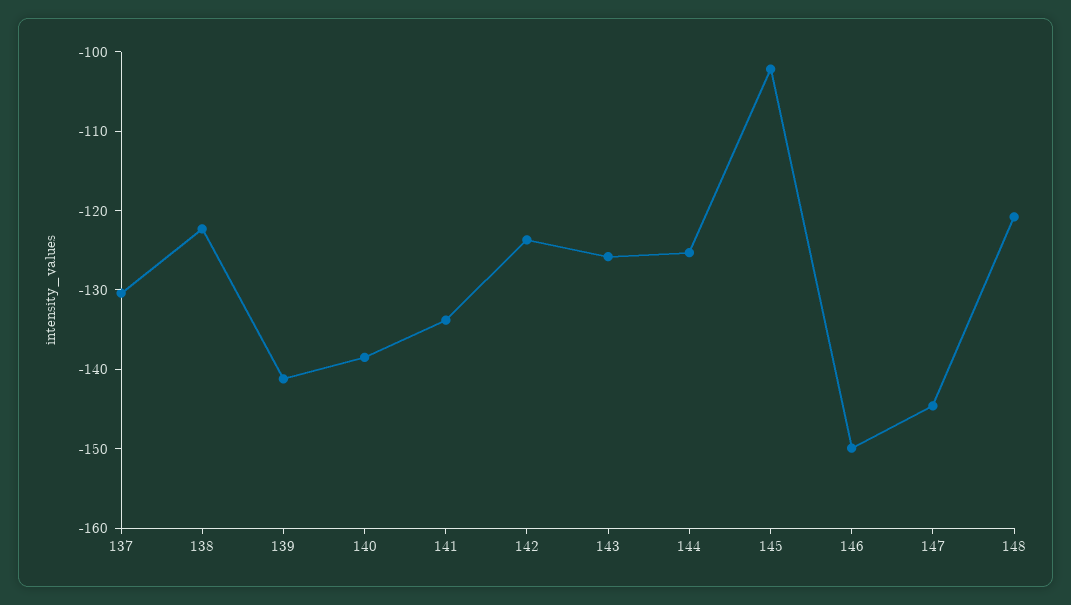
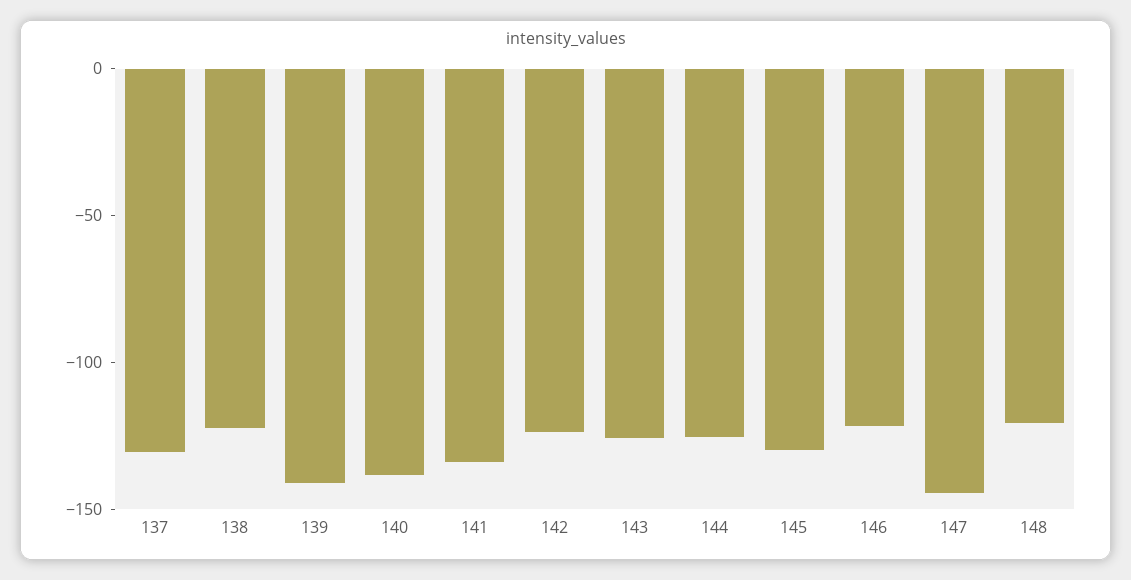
  {
    "137": -130,
    "138": -122,
    "139": -142,
    "140": -138,
    "141": -134,
    "142": -124,
    "143": -126,
    "144": -126,
-   "145": -102,
+   "145": -130,
-   "146": -150,
+   "146": -120,
    "147": -144,
    "148": -120
  }

